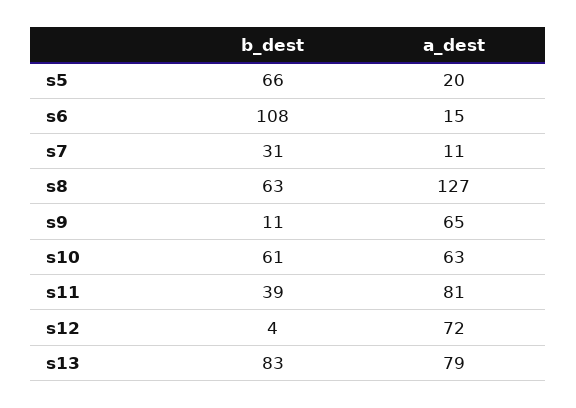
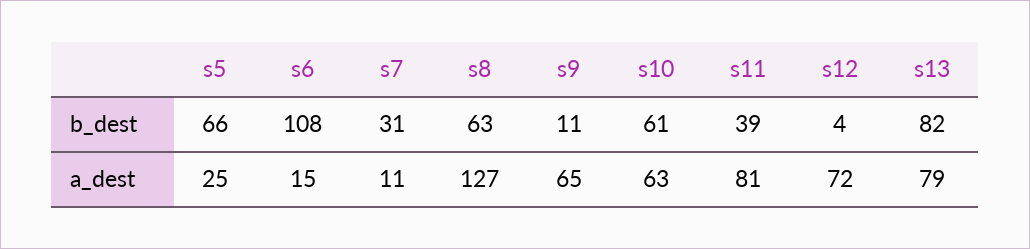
  {
    "b_dest": {
      "s5": 66,
      "s6": 108,
      "s7": 31,
      "s8": 63,
      "s9": 11,
      "s10": 61,
      "s11": 39,
      "s12": 4,
-     "s13": 83
+     "s13": 82
    },
    "a_dest": {
-     "s5": 20,
+     "s5": 25,
      "s6": 15,
      "s7": 11,
      "s8": 127,
      "s9": 65,
      "s10": 63,
      "s11": 81,
      "s12": 72,
      "s13": 79
    }
  }

